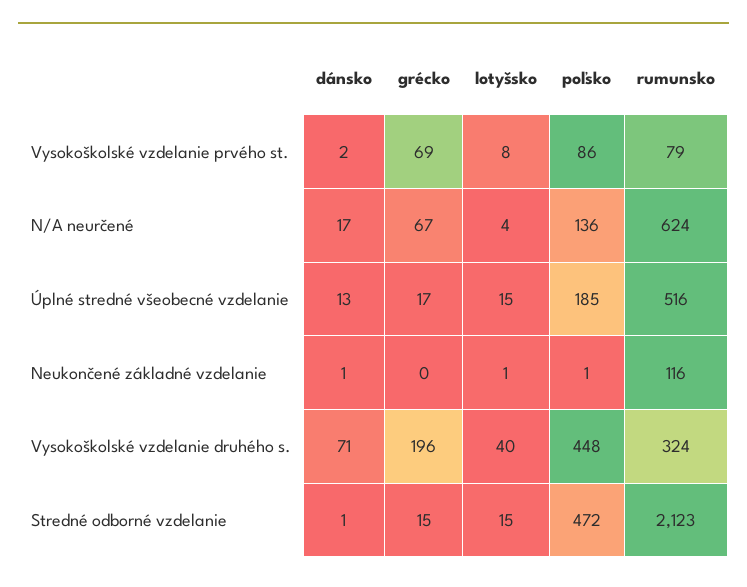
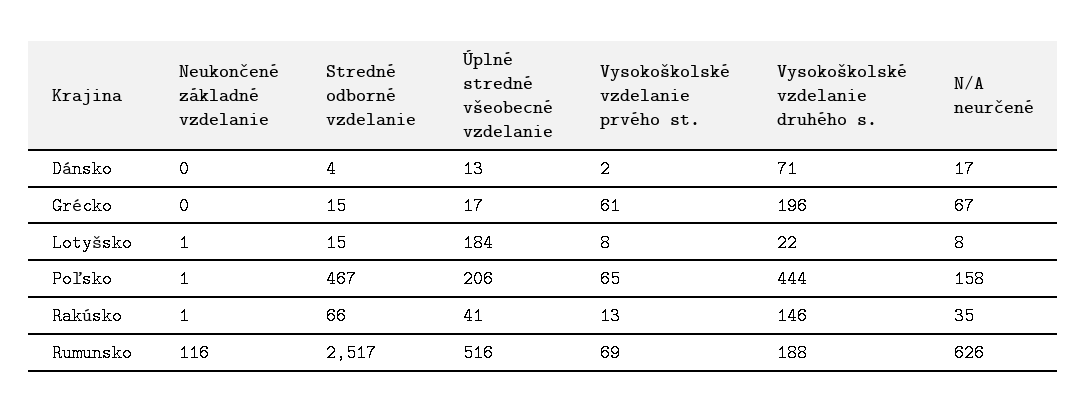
  {
    "dánsko": {
      "Vysokoškolské vzdelanie prvého st.": 2,
      "N/A neurčené": 17,
      "Úplné stredné všeobecné vzdelanie": 13,
-     "Neukončené základné vzdelanie": 1,
+     "Neukončené základné vzdelanie": 0,
      "Vysokoškolské vzdelanie druhého s.": 71,
-     "Stredné odborné vzdelanie": 1
+     "Stredné odborné vzdelanie": 4
    },
    "grécko": {
-     "Vysokoškolské vzdelanie prvého st.": 69,
+     "Vysokoškolské vzdelanie prvého st.": 61,
      "N/A neurčené": 67,
      "Úplné stredné všeobecné vzdelanie": 17,
      "Neukončené základné vzdelanie": 0,
      "Vysokoškolské vzdelanie druhého s.": 196,
      "Stredné odborné vzdelanie": 15
    },
    "lotyšsko": {
      "Vysokoškolské vzdelanie prvého st.": 8,
-     "N/A neurčené": 4,
+     "N/A neurčené": 8,
-     "Úplné stredné všeobecné vzdelanie": 15,
+     "Úplné stredné všeobecné vzdelanie": 184,
      "Neukončené základné vzdelanie": 1,
-     "Vysokoškolské vzdelanie druhého s.": 40,
+     "Vysokoškolské vzdelanie druhého s.": 22,
      "Stredné odborné vzdelanie": 15
    },
    "poľsko": {
-     "Vysokoškolské vzdelanie prvého st.": 86,
+     "Vysokoškolské vzdelanie prvého st.": 65,
-     "N/A neurčené": 136,
+     "N/A neurčené": 158,
-     "Úplné stredné všeobecné vzdelanie": 185,
+     "Úplné stredné všeobecné vzdelanie": 206,
      "Neukončené základné vzdelanie": 1,
-     "Vysokoškolské vzdelanie druhého s.": 448,
+     "Vysokoškolské vzdelanie druhého s.": 444,
-     "Stredné odborné vzdelanie": 472
+     "Stredné odborné vzdelanie": 467
    },
    "rumunsko": {
-     "Vysokoškolské vzdelanie prvého st.": 79,
+     "Vysokoškolské vzdelanie prvého st.": 69,
-     "N/A neurčené": 624,
+     "N/A neurčené": 626,
      "Úplné stredné všeobecné vzdelanie": 516,
      "Neukončené základné vzdelanie": 116,
-     "Vysokoškolské vzdelanie druhého s.": 324,
+     "Vysokoškolské vzdelanie druhého s.": 188,
-     "Stredné odborné vzdelanie": 2123
+     "Stredné odborné vzdelanie": 2517
-   }
+   },
+   "Rakúsko": {
+     "Neukončené základné vzdelanie": 1,
+     "Stredné odborné vzdelanie": 66,
+     "Úplné stredné všeobecné vzdelanie": 41,
+     "Vysokoškolské vzdelanie prvého st.": 13,
+     "Vysokoškolské vzdelanie druhého s.": 146,
+     "N/A neurčené": 35
+   }
  }

